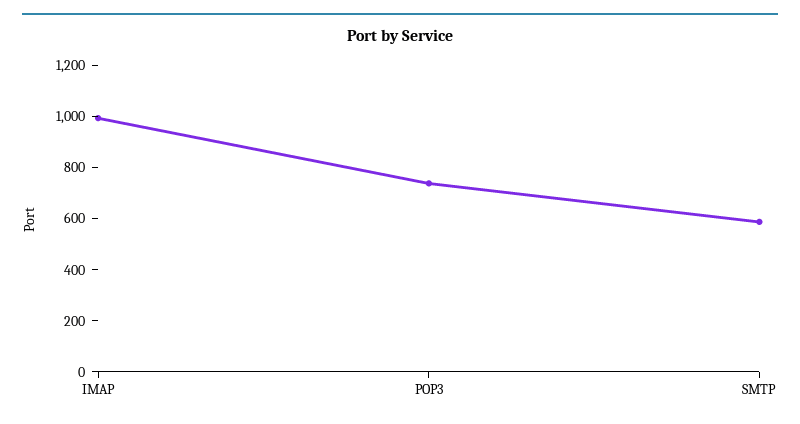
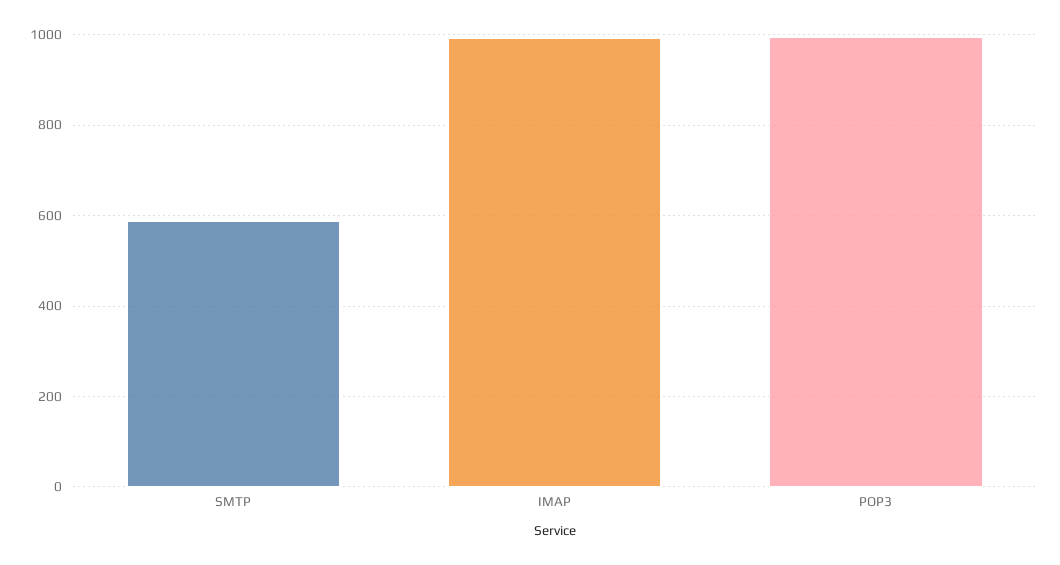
  {
    "IMAP": 1000,
-   "POP3": 750,
+   "POP3": 1000,
    "SMTP": 580
  }

